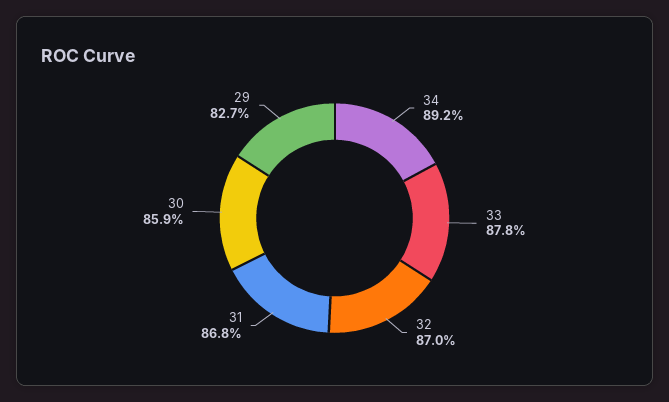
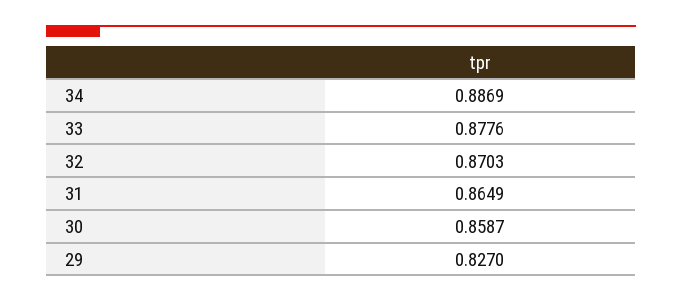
  {
-   "34": 0.892,
+   "34": 0.8869,
    "33": 0.8776,
    "32": 0.8703,
-   "31": 0.868,
+   "31": 0.8649,
    "30": 0.8587,
    "29": 0.827
  }

